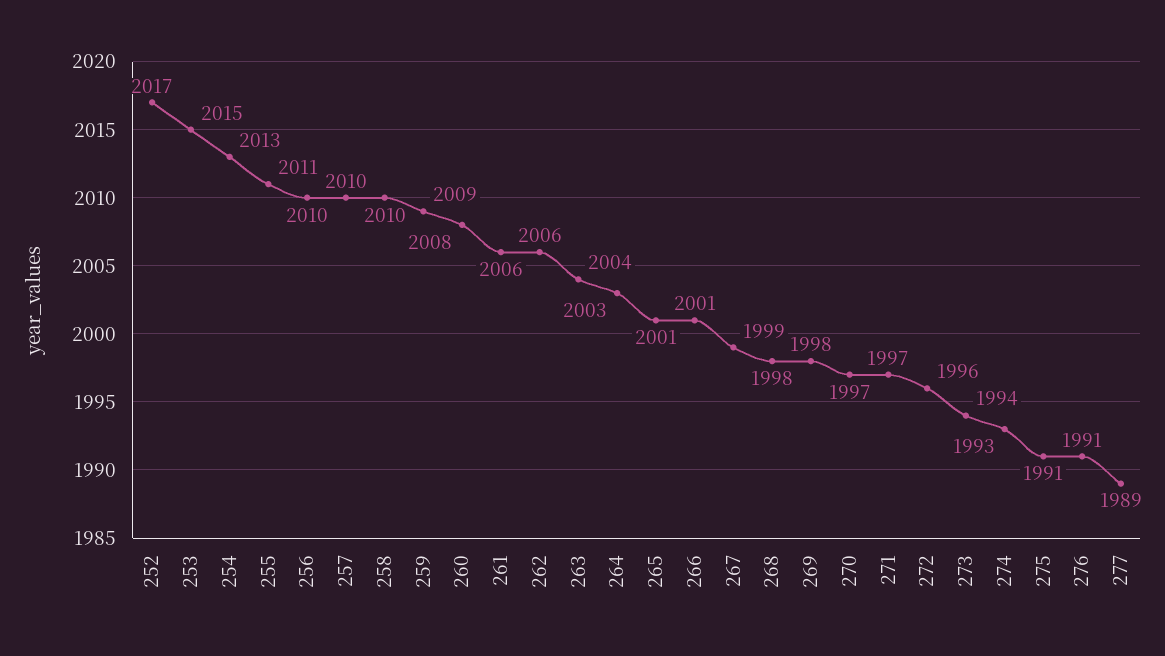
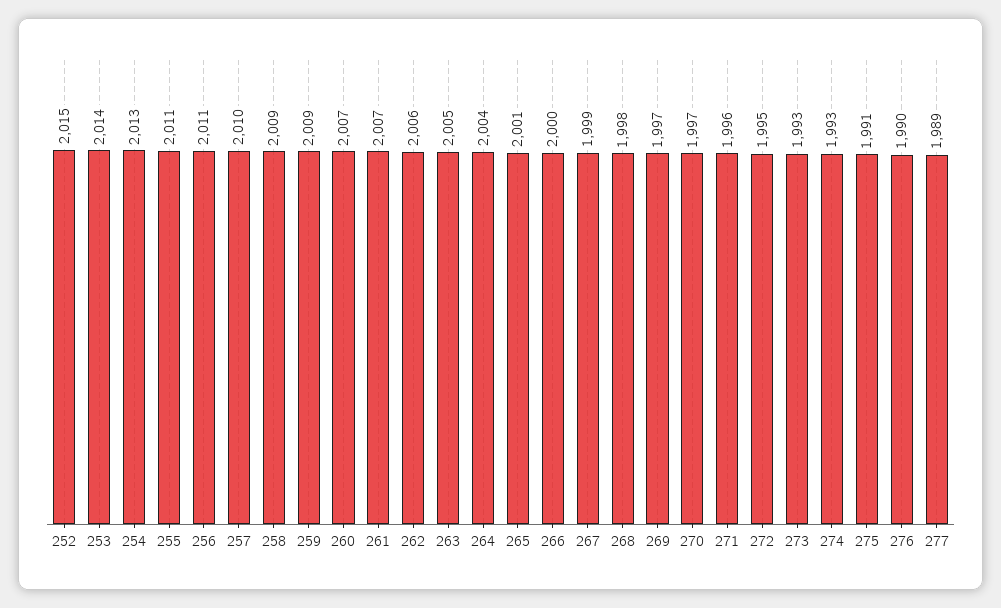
  {
-   "252": 2017,
+   "252": 2015,
-   "253": 2015,
+   "253": 2014,
    "254": 2013,
    "255": 2011,
-   "256": 2010,
+   "256": 2011,
    "257": 2010,
-   "258": 2010,
+   "258": 2009,
    "259": 2009,
-   "260": 2008,
+   "260": 2007,
-   "261": 2006,
+   "261": 2007,
    "262": 2006,
-   "263": 2004,
+   "263": 2005,
-   "264": 2003,
+   "264": 2004,
    "265": 2001,
-   "266": 2001,
+   "266": 2000,
    "267": 1999,
    "268": 1998,
-   "269": 1998,
+   "269": 1997,
    "270": 1997,
-   "271": 1997,
+   "271": 1996,
-   "272": 1996,
+   "272": 1995,
-   "273": 1994,
+   "273": 1993,
    "274": 1993,
    "275": 1991,
-   "276": 1991,
+   "276": 1990,
    "277": 1989
  }

